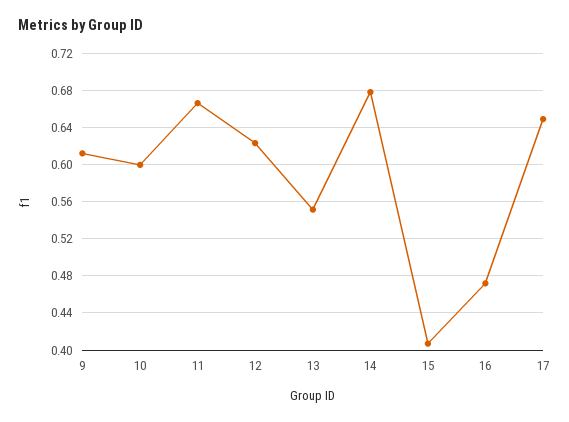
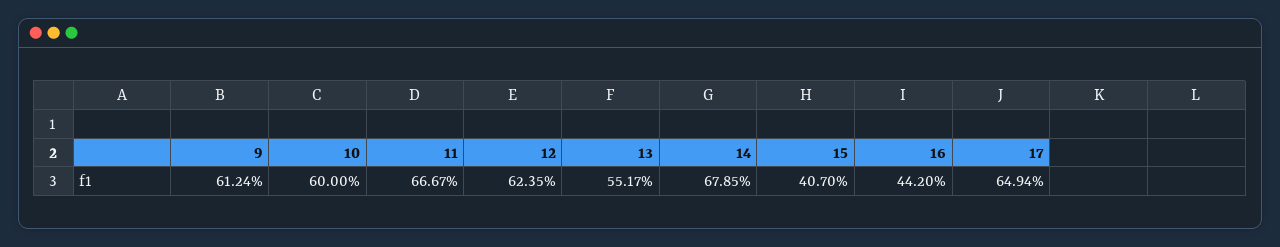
  {
    "9": 0.6124,
    "10": 0.6,
    "11": 0.6667,
    "12": 0.6235,
    "13": 0.5517,
    "14": 0.6785,
    "15": 0.407,
-   "16": 0.47,
+   "16": 0.442,
    "17": 0.6494
  }

